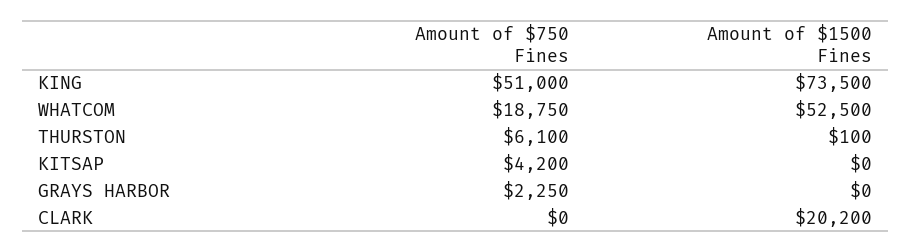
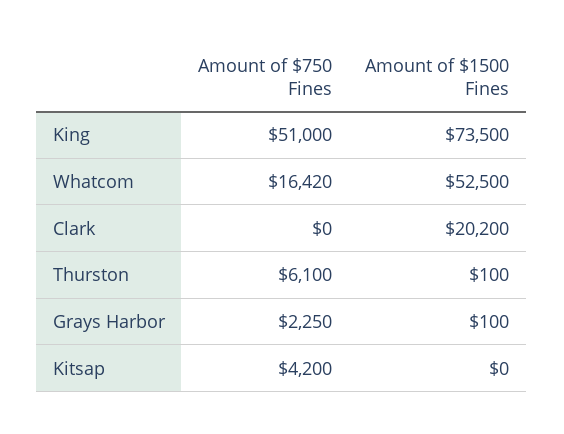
  {
    "Amount of $750 Fines": {
      "KING": 51000,
-     "WHATCOM": 18750,
+     "WHATCOM": 16420,
      "THURSTON": 6100,
      "KITSAP": 4200,
      "GRAYS HARBOR": 2250,
      "CLARK": 0
    },
    "Amount of $1500 Fines": {
      "KING": 73500,
      "WHATCOM": 52500,
      "THURSTON": 100,
      "KITSAP": 0,
-     "GRAYS HARBOR": 0,
+     "GRAYS HARBOR": 100,
      "CLARK": 20200
    }
  }

